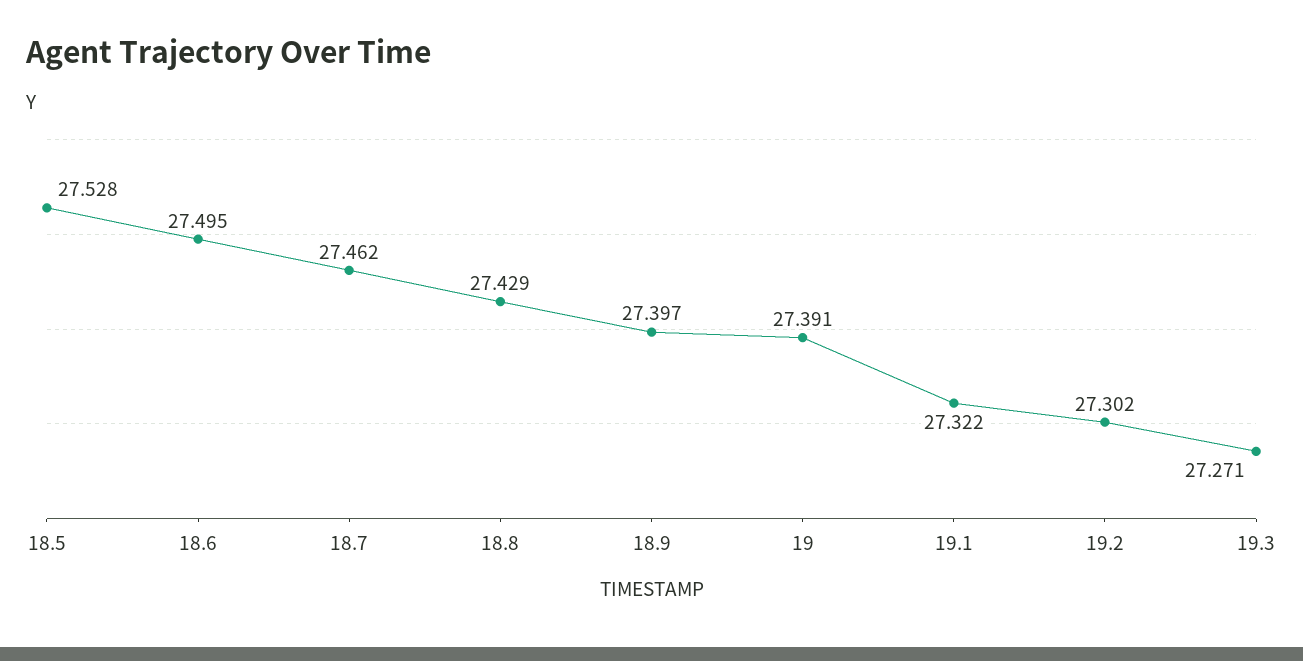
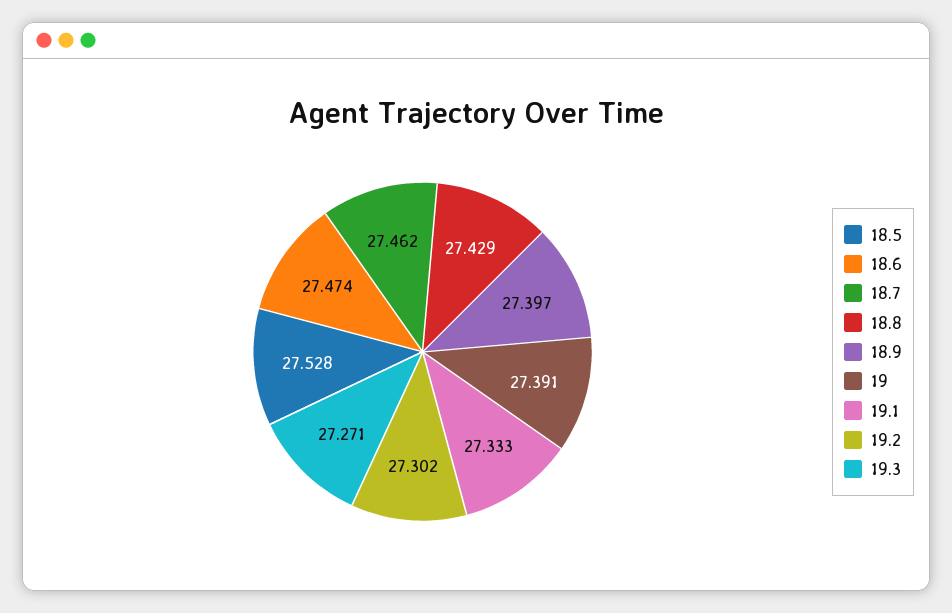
  {
    "18.5": 27.528,
-   "18.6": 27.495,
+   "18.6": 27.474,
    "18.7": 27.462,
    "18.8": 27.429,
    "18.9": 27.397,
    "19": 27.391,
-   "19.1": 27.322,
+   "19.1": 27.333,
    "19.2": 27.302,
    "19.3": 27.271
  }

